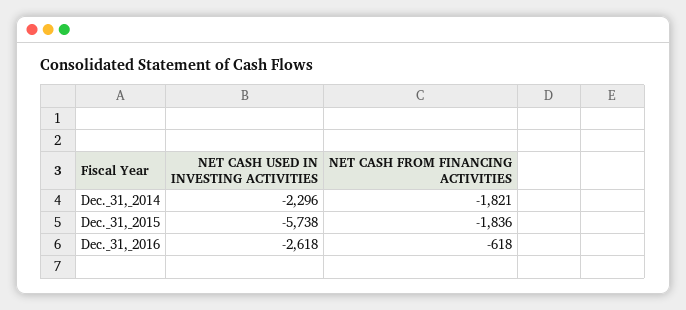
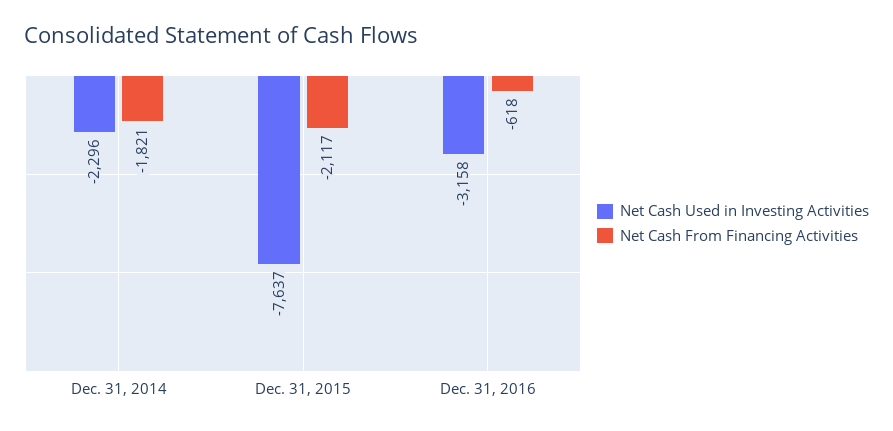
  {
    "NET CASH USED IN INVESTING ACTIVITIES": {
      "Dec._31,_2014": -2296,
-     "Dec._31,_2015": -5738,
+     "Dec._31,_2015": -7637,
-     "Dec._31,_2016": -2618
+     "Dec._31,_2016": -3158
    },
    "NET CASH FROM FINANCING ACTIVITIES": {
      "Dec._31,_2014": -1821,
-     "Dec._31,_2015": -1836,
+     "Dec._31,_2015": -2117,
      "Dec._31,_2016": -618
    }
  }

